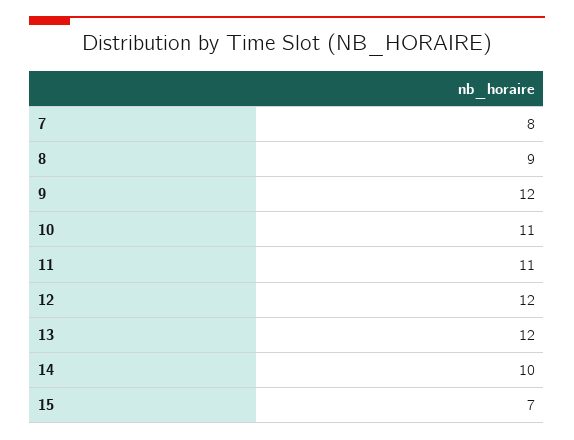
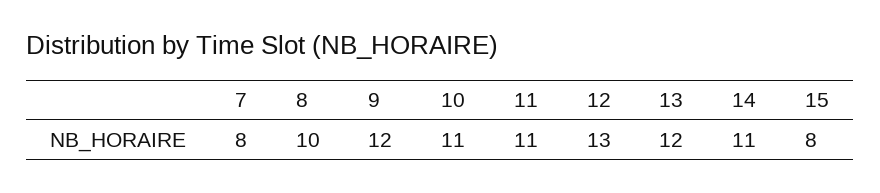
  {
    "7": 8,
-   "8": 9,
+   "8": 10,
    "9": 12,
    "10": 11,
    "11": 11,
-   "12": 12,
+   "12": 13,
    "13": 12,
-   "14": 10,
+   "14": 11,
-   "15": 7
+   "15": 8
  }

